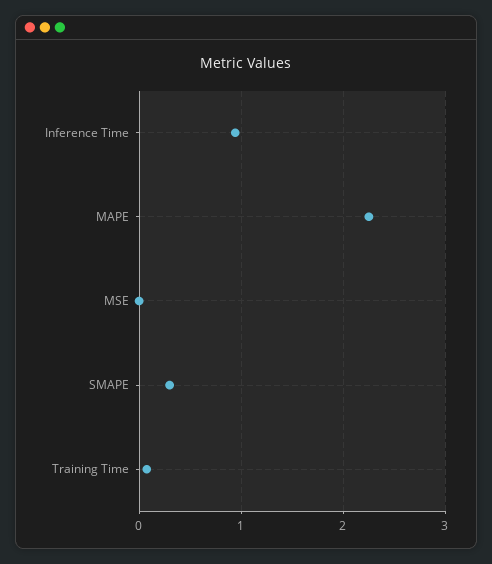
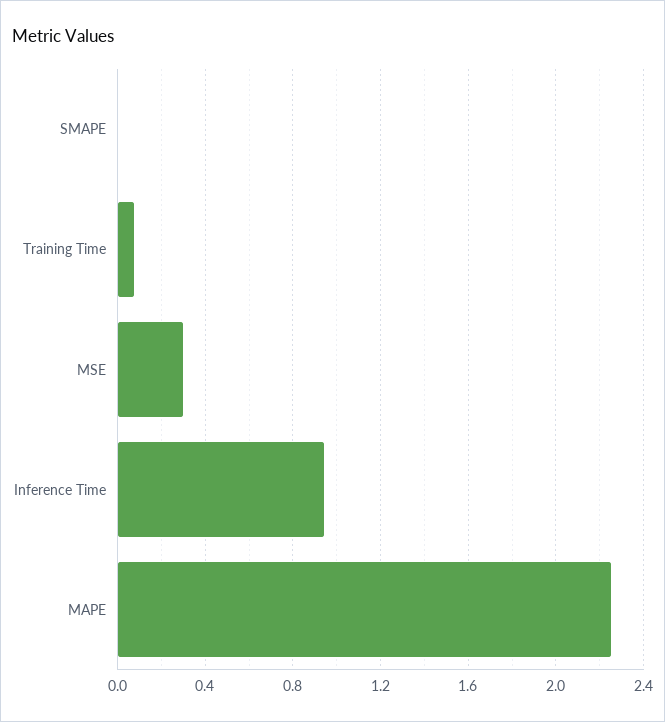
  {
    "Inference Time": 0.95,
    "MAPE": 2.25,
-   "MSE": 0,
+   "MSE": 0.3,
-   "SMAPE": 0.3,
+   "SMAPE": 0,
    "Training Time": 0.1
  }

